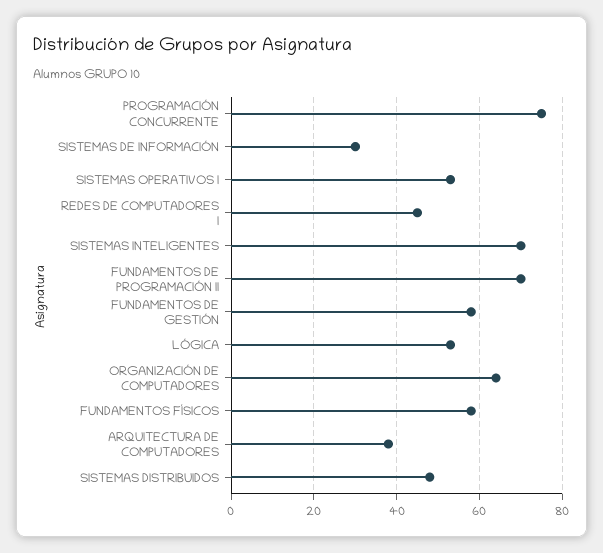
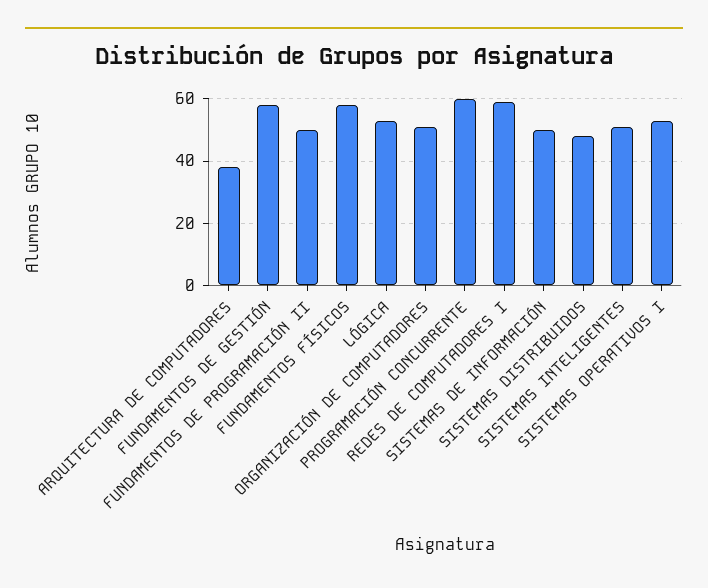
  {
-   "PROGRAMACIÓN CONCURRENTE": 75,
+   "PROGRAMACIÓN CONCURRENTE": 60,
-   "SISTEMAS DE INFORMACIÓN": 30,
+   "SISTEMAS DE INFORMACIÓN": 50,
    "SISTEMAS OPERATIVOS I": 55,
-   "REDES DE COMPUTADORES I": 45,
+   "REDES DE COMPUTADORES I": 60,
-   "SISTEMAS INTELIGENTES": 70,
+   "SISTEMAS INTELIGENTES": 50,
-   "FUNDAMENTOS DE PROGRAMACIÓN II": 70,
+   "FUNDAMENTOS DE PROGRAMACIÓN II": 50,
    "FUNDAMENTOS DE GESTIÓN": 60,
    "LÓGICA": 55,
-   "ORGANIZACIÓN DE COMPUTADORES": 65,
+   "ORGANIZACIÓN DE COMPUTADORES": 50,
    "FUNDAMENTOS FÍSICOS": 60,
    "ARQUITECTURA DE COMPUTADORES": 40,
    "SISTEMAS DISTRIBUIDOS": 50
  }

